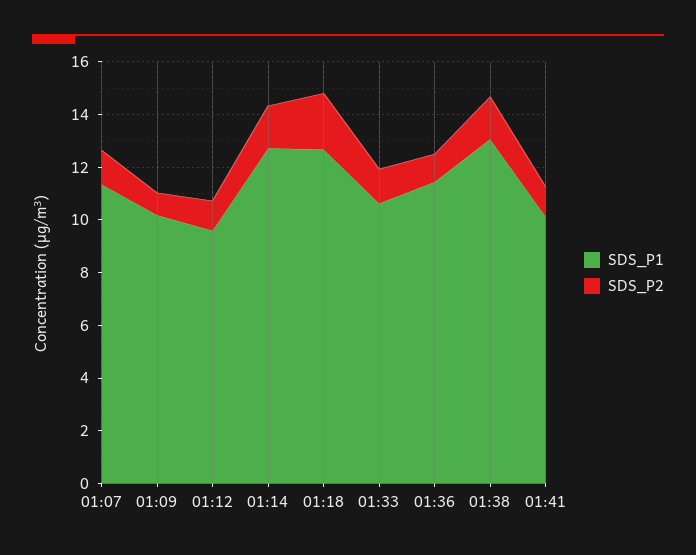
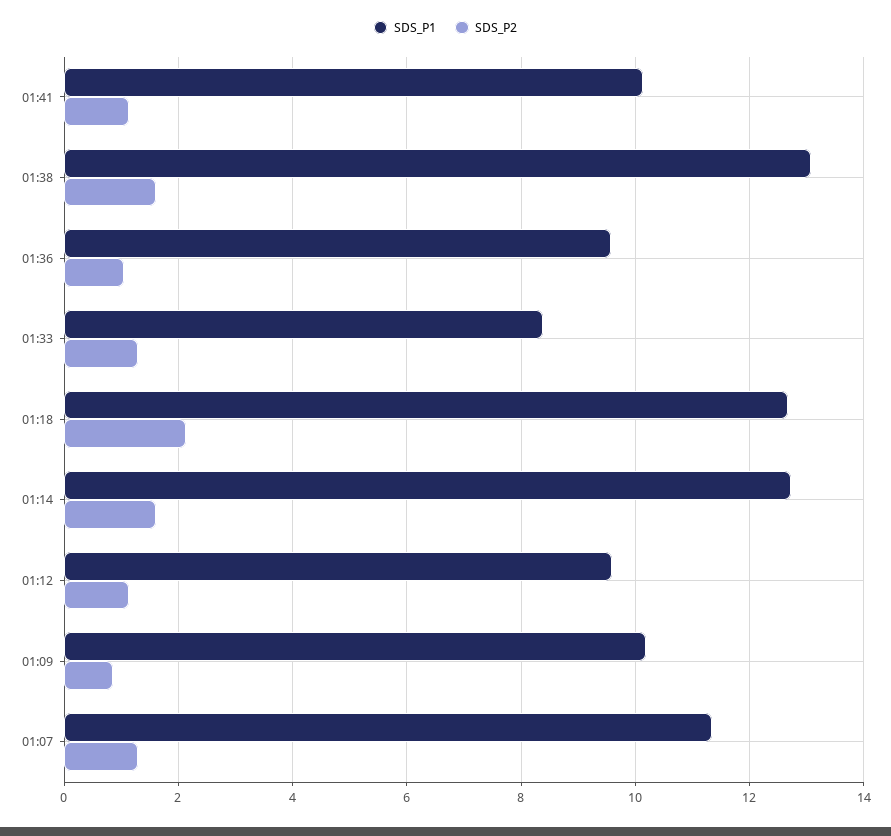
  {
    "SDS_P1": {
      "01:07": 11.4,
      "01:09": 10.2,
      "01:12": 9.6,
      "01:14": 12.8,
      "01:18": 12.6,
-     "01:33": 10.5,
+     "01:33": 8.4,
-     "01:36": 11.5,
+     "01:36": 9.6,
      "01:38": 13,
      "01:41": 10.2
    },
    "SDS_P2": {
      "01:07": 1.4,
      "01:09": 0.8,
      "01:12": 1.2,
      "01:14": 1.6,
      "01:18": 2.2,
      "01:33": 1.4,
      "01:36": 1,
      "01:38": 1.6,
      "01:41": 1.2
    }
  }

